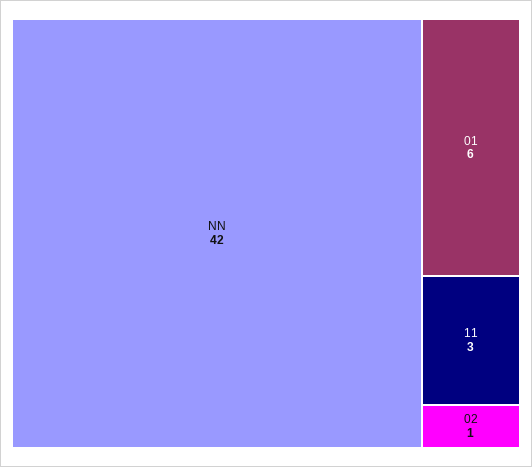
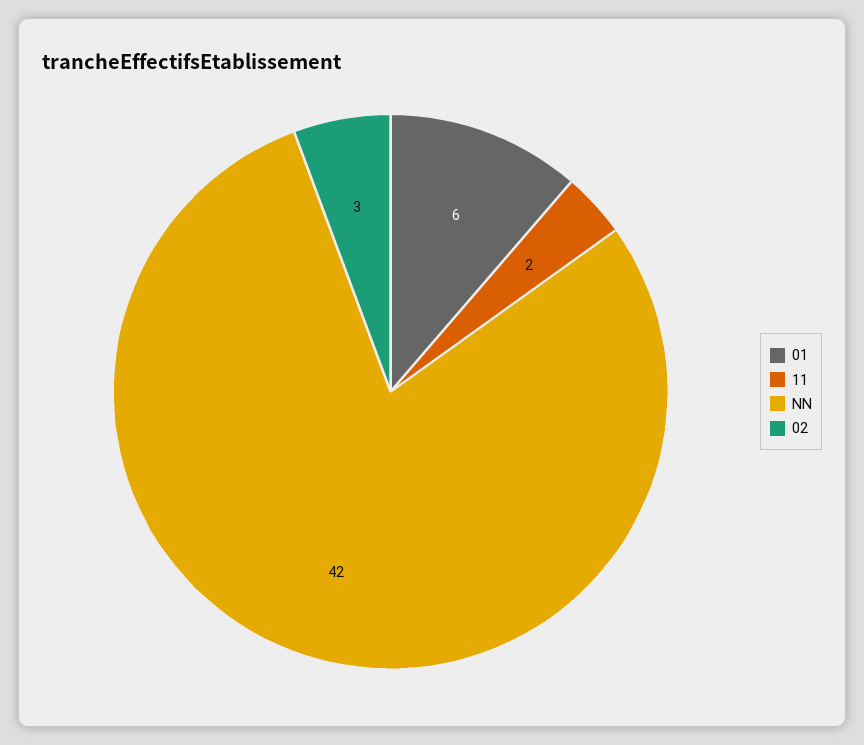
  {
    "NN": 42,
    "01": 6,
-   "11": 3,
+   "11": 2,
-   "02": 1
+   "02": 3
  }

